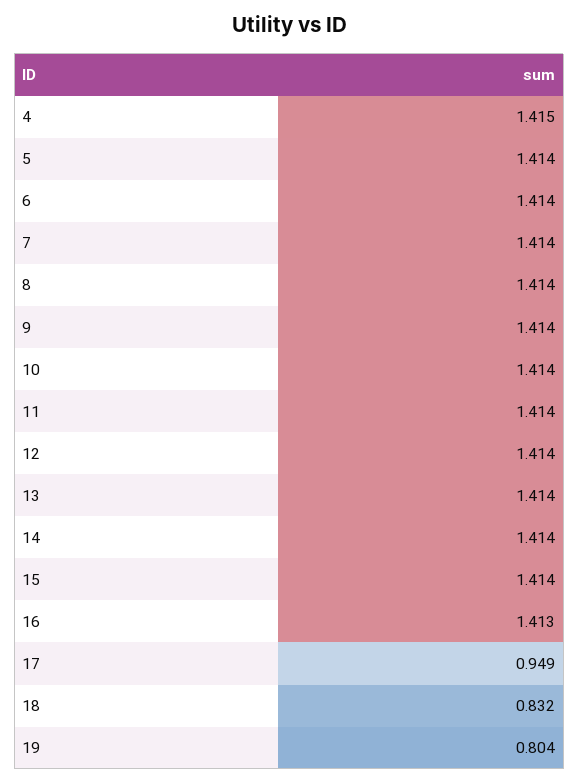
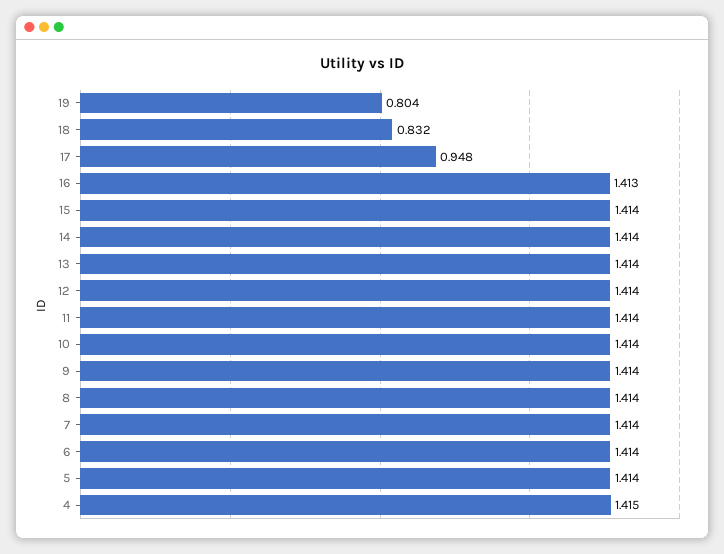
  {
    "4": 1.415,
    "5": 1.414,
    "6": 1.414,
    "7": 1.414,
    "8": 1.414,
    "9": 1.414,
    "10": 1.414,
    "11": 1.414,
    "12": 1.414,
    "13": 1.414,
    "14": 1.414,
    "15": 1.414,
    "16": 1.413,
-   "17": 0.949,
+   "17": 0.948,
    "18": 0.832,
    "19": 0.804
  }

